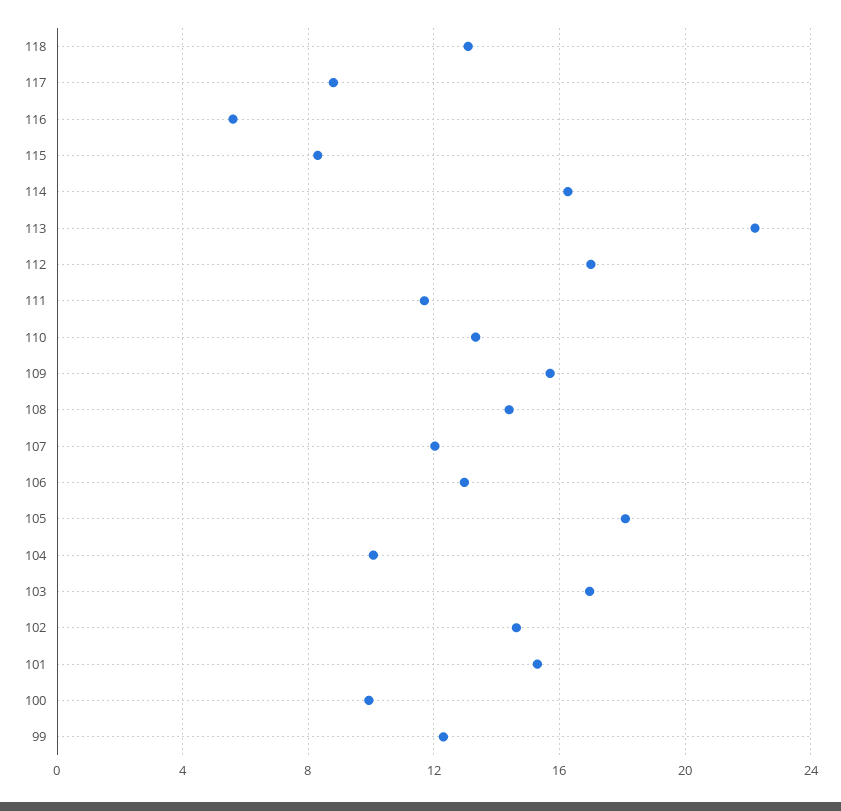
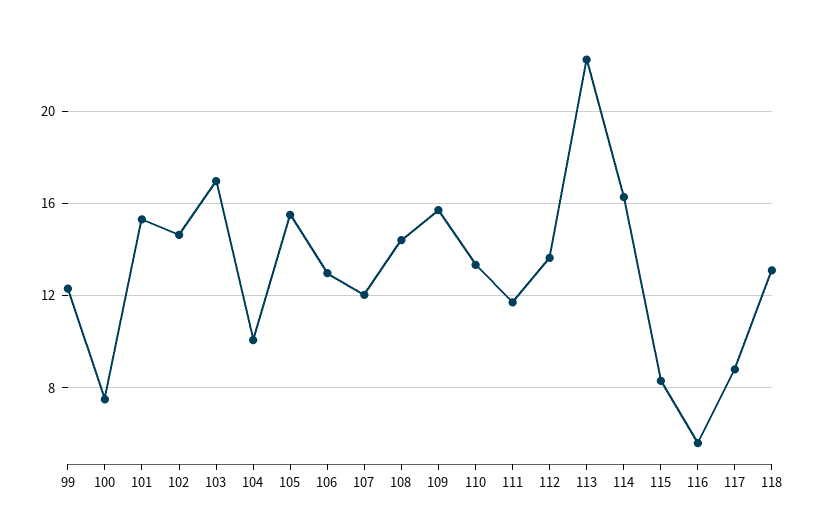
  {
    "118": 13,
    "117": 9,
    "116": 5.5,
    "115": 8.5,
    "114": 16.5,
    "113": 22,
-   "112": 17,
+   "112": 13.5,
    "111": 11.5,
    "110": 13.5,
    "109": 15.5,
    "108": 14.5,
    "107": 12,
    "106": 13,
-   "105": 18,
+   "105": 15.5,
    "104": 10,
    "103": 17,
    "102": 14.5,
    "101": 15.5,
-   "100": 10,
+   "100": 7.5,
    "99": 12.5
  }

